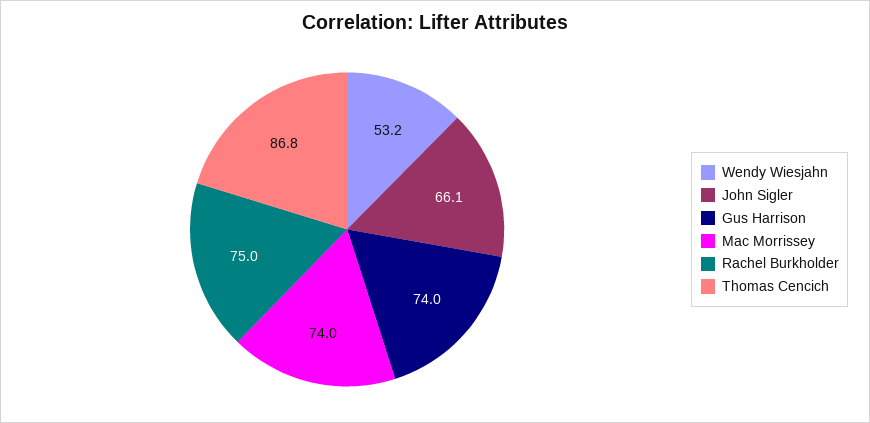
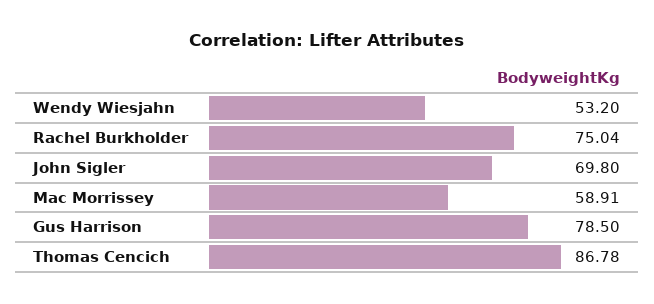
  {
    "Wendy Wiesjahn": 53.2,
-   "John Sigler": 66.1,
+   "John Sigler": 69.8,
-   "Gus Harrison": 74,
+   "Gus Harrison": 78.5,
-   "Mac Morrissey": 74,
+   "Mac Morrissey": 58.91,
    "Rachel Burkholder": 75.04,
    "Thomas Cencich": 86.78
  }

